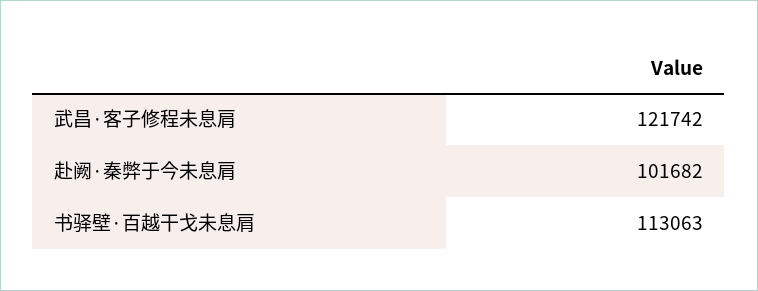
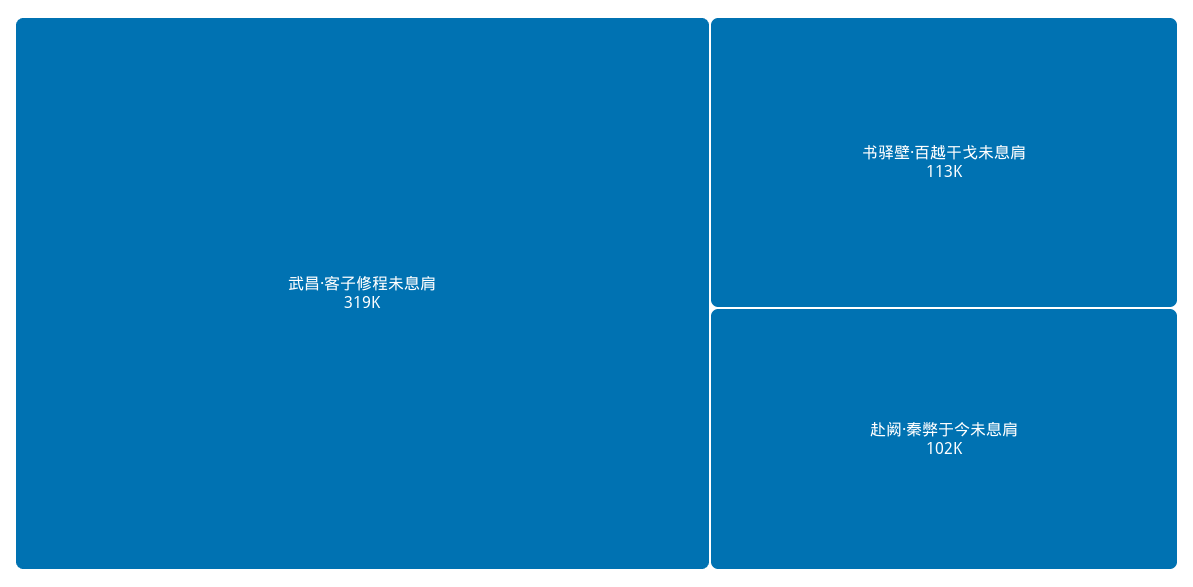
  {
-   "武昌·客子修程未息肩": 121742,
+   "武昌·客子修程未息肩": 319000,
    "赴阙·秦弊于今未息肩": 101682,
    "书驿壁·百越干戈未息肩": 113063
  }

